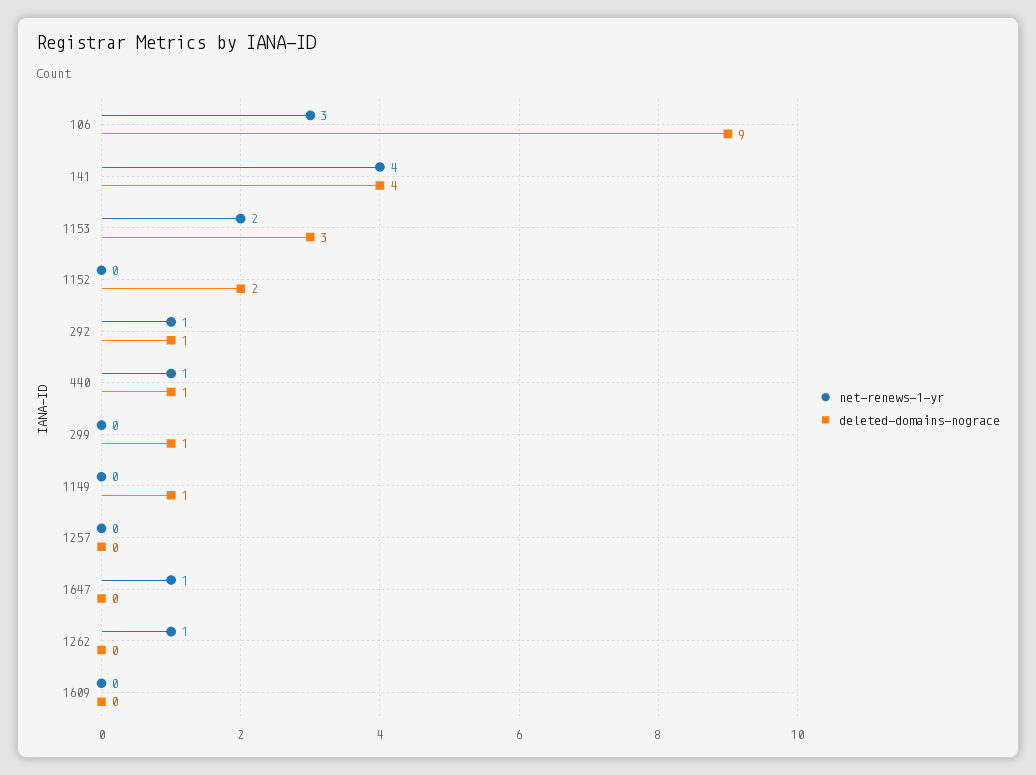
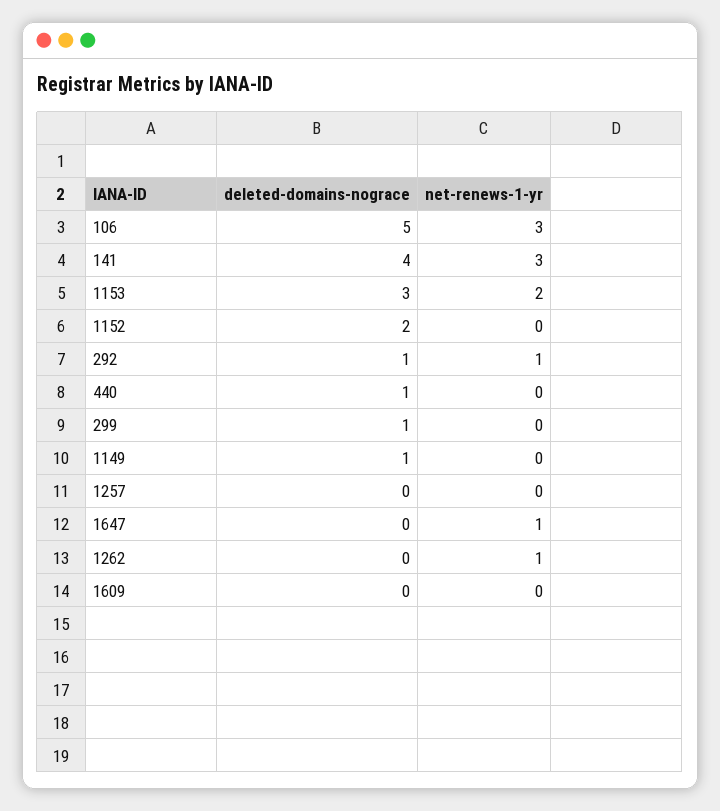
  {
    "net-renews-1-yr": {
      "106": 3,
-     "141": 4,
+     "141": 3,
      "1153": 2,
      "1152": 0,
      "292": 1,
-     "440": 1,
+     "440": 0,
      "299": 0,
      "1149": 0,
      "1257": 0,
      "1647": 1,
      "1262": 1,
      "1609": 0
    },
    "deleted-domains-nograce": {
-     "106": 9,
+     "106": 5,
      "141": 4,
      "1153": 3,
      "1152": 2,
      "292": 1,
      "440": 1,
      "299": 1,
      "1149": 1,
      "1257": 0,
      "1647": 0,
      "1262": 0,
      "1609": 0
    }
  }

